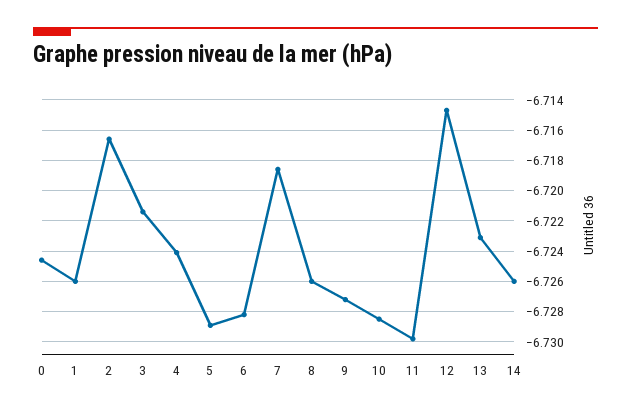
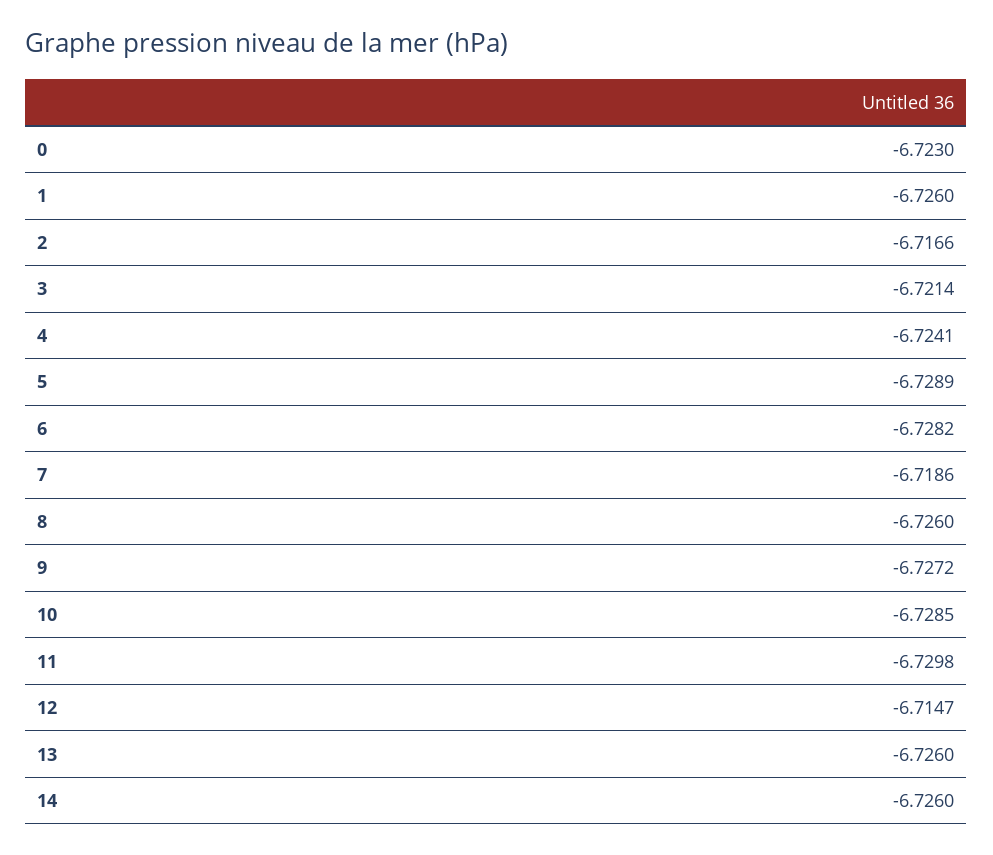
  {
-   "0": -6.7245,
+   "0": -6.723,
    "1": -6.726,
    "2": -6.7166,
    "3": -6.7214,
    "4": -6.7241,
    "5": -6.7289,
    "6": -6.7282,
    "7": -6.7186,
    "8": -6.726,
    "9": -6.7272,
    "10": -6.7285,
    "11": -6.7298,
    "12": -6.7147,
-   "13": -6.723,
+   "13": -6.726,
    "14": -6.726
  }

